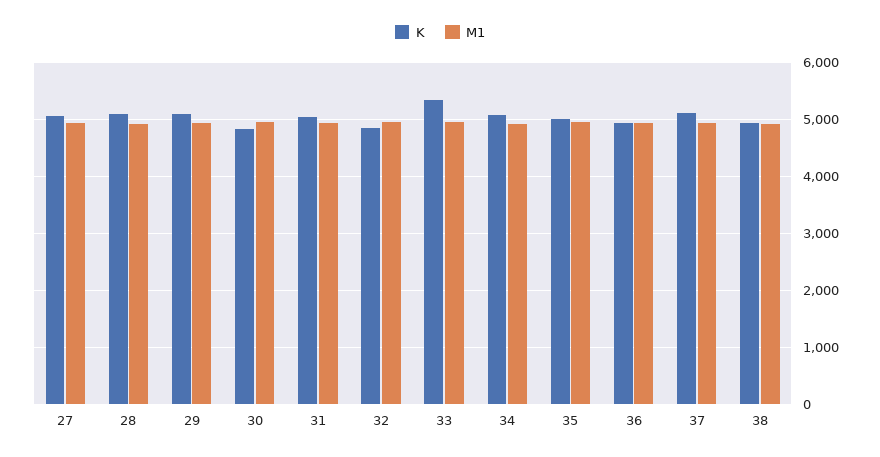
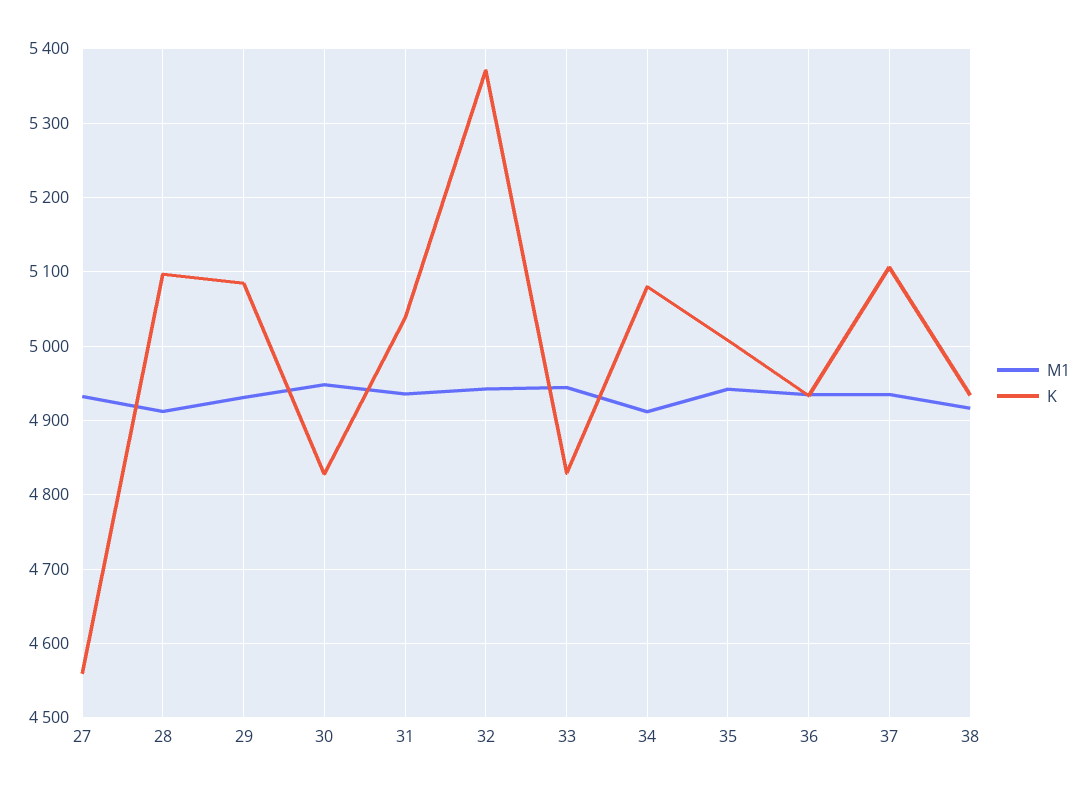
  {
    "K": {
-     "27": 5000,
+     "27": 4560,
      "28": 5100,
      "29": 5090,
      "30": 4830,
      "31": 5040,
-     "32": 4800,
+     "32": 5370,
-     "33": 5400,
+     "33": 4830,
      "34": 5080,
      "35": 5010,
      "36": 4930,
      "37": 5110,
      "38": 4930
    },
    "M1": {
      "27": 4930,
      "28": 4910,
      "29": 4930,
      "30": 4950,
      "31": 4940,
      "32": 4940,
      "33": 4940,
      "34": 4910,
      "35": 4940,
      "36": 4930,
      "37": 4940,
      "38": 4920
    }
  }

